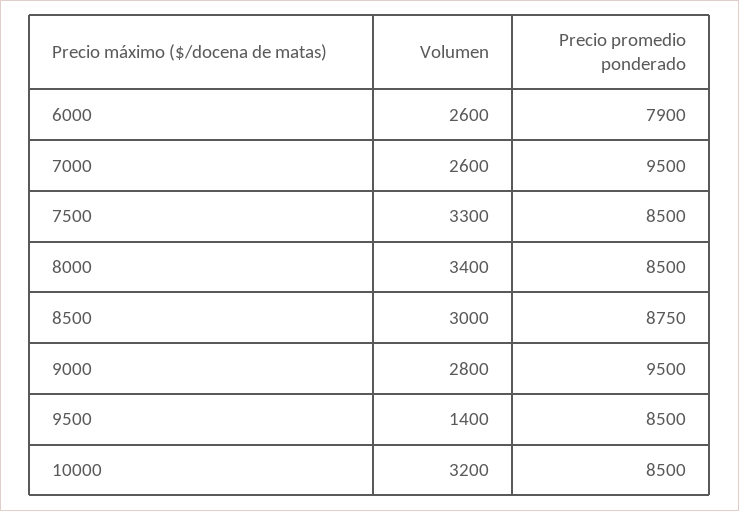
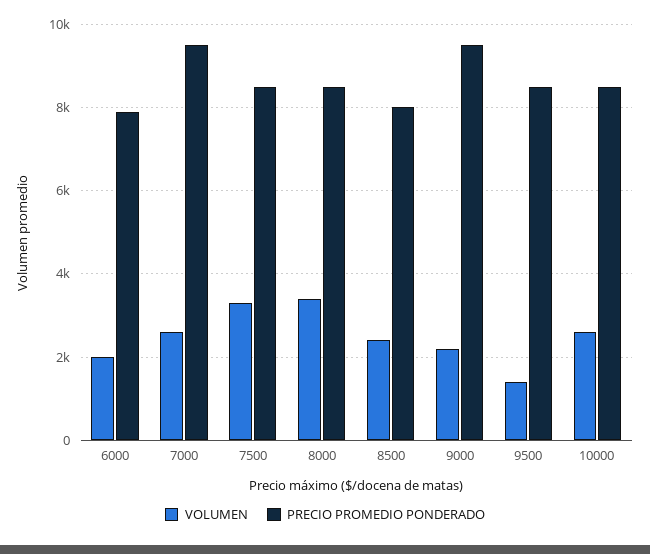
  {
    "Volumen": {
-     "6000": 2600,
+     "6000": 2000,
      "7000": 2600,
      "7500": 3300,
      "8000": 3400,
-     "8500": 3000,
+     "8500": 2400,
-     "9000": 2800,
+     "9000": 2200,
      "9500": 1400,
-     "10000": 3200
+     "10000": 2600
    },
    "Precio promedio ponderado": {
      "6000": 7900,
      "7000": 9500,
      "7500": 8500,
      "8000": 8500,
-     "8500": 8750,
+     "8500": 8000,
      "9000": 9500,
      "9500": 8500,
      "10000": 8500
    }
  }

